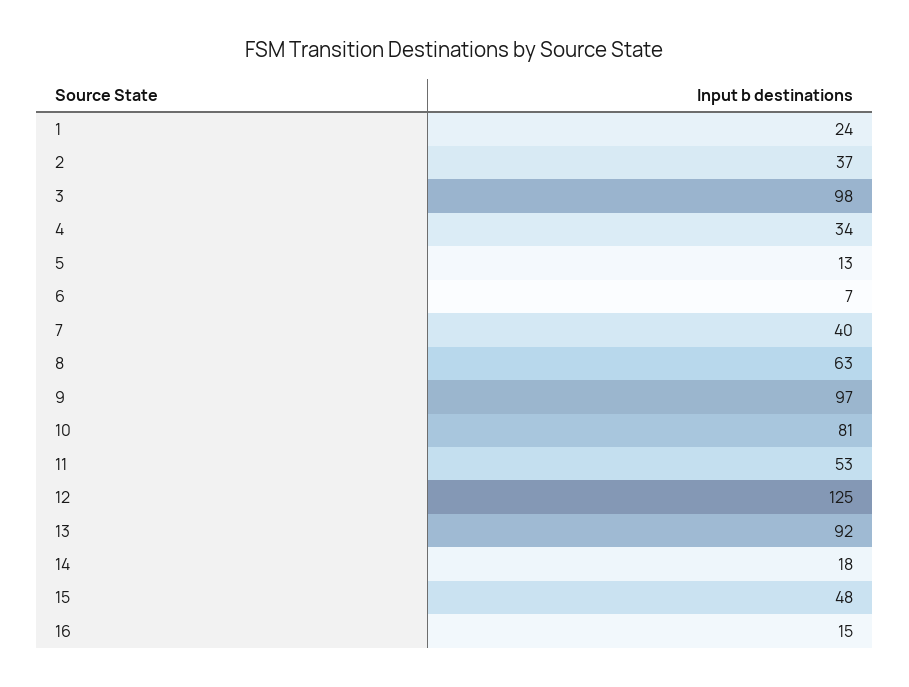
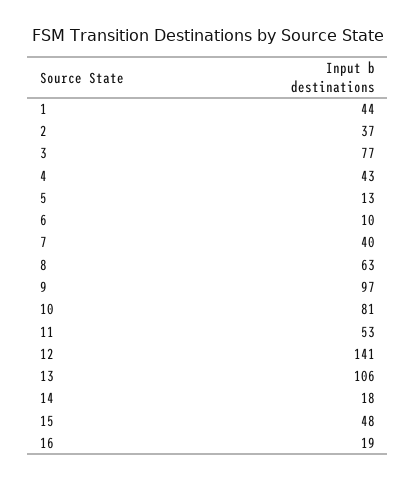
  {
-   "1": 24,
+   "1": 44,
    "2": 37,
-   "3": 98,
+   "3": 77,
-   "4": 34,
+   "4": 43,
    "5": 13,
-   "6": 7,
+   "6": 10,
    "7": 40,
    "8": 63,
    "9": 97,
    "10": 81,
    "11": 53,
-   "12": 125,
+   "12": 141,
-   "13": 92,
+   "13": 106,
    "14": 18,
    "15": 48,
-   "16": 15
+   "16": 19
  }

